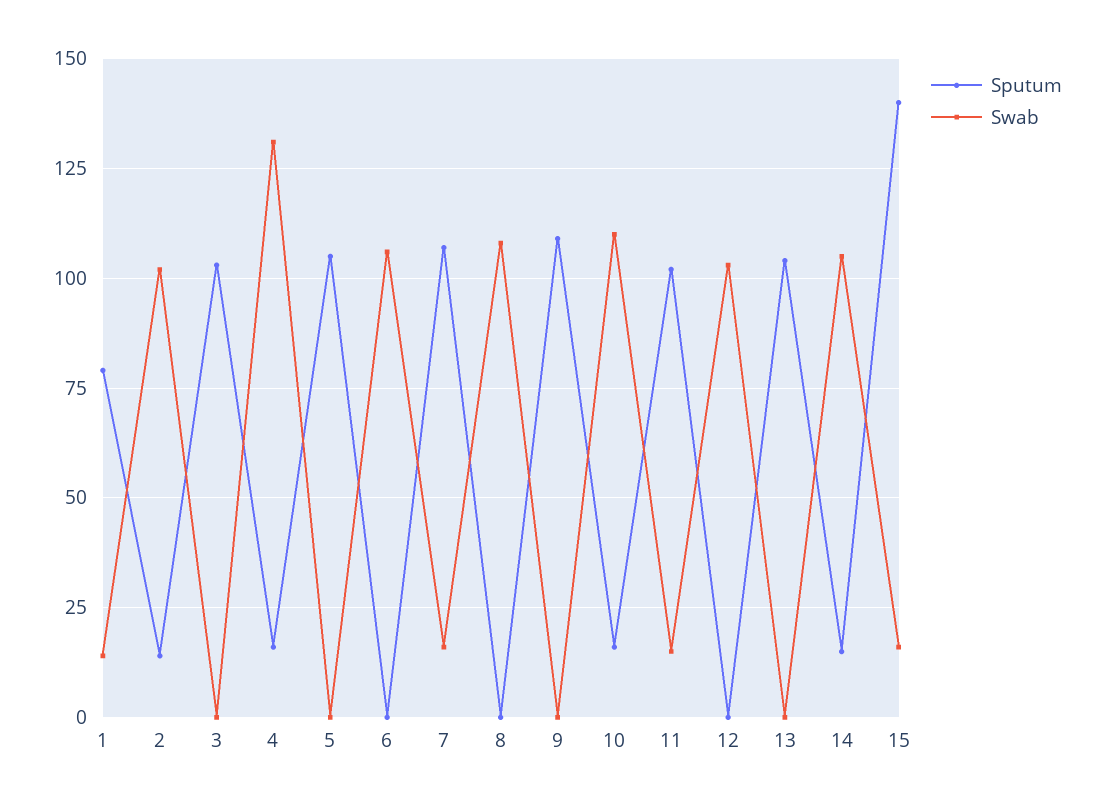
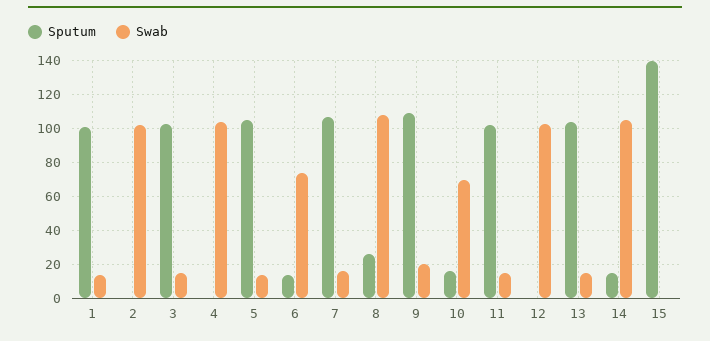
  {
    "Sputum": {
-     "1": 80,
+     "1": 100,
-     "2": 15,
+     "2": 0,
      "3": 105,
-     "4": 15,
+     "4": 0,
      "5": 105,
-     "6": 0,
+     "6": 15,
      "7": 105,
-     "8": 0,
+     "8": 25,
      "9": 110,
      "10": 15,
      "11": 100,
      "12": 0,
      "13": 105,
      "14": 15,
      "15": 140
    },
    "Swab": {
      "1": 15,
      "2": 100,
-     "3": 0,
+     "3": 15,
-     "4": 130,
+     "4": 105,
-     "5": 0,
+     "5": 15,
-     "6": 105,
+     "6": 75,
      "7": 15,
      "8": 110,
-     "9": 0,
+     "9": 20,
-     "10": 110,
+     "10": 70,
      "11": 15,
      "12": 105,
-     "13": 0,
+     "13": 15,
      "14": 105,
-     "15": 15
+     "15": 0
    }
  }

